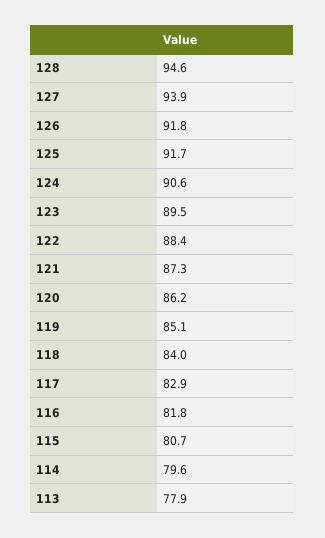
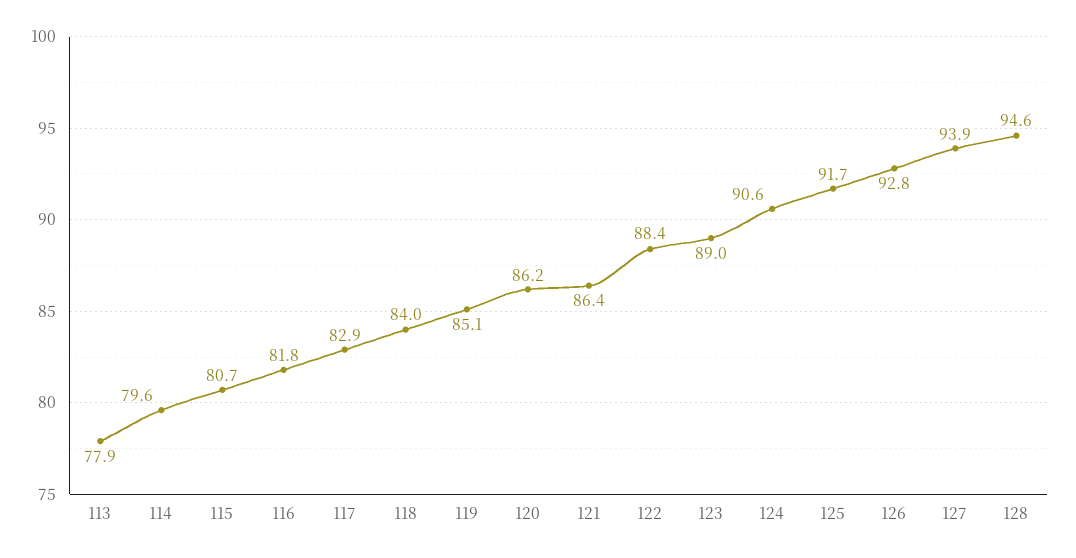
  {
    "128": 94.6,
    "127": 93.9,
-   "126": 91.8,
+   "126": 92.8,
    "125": 91.7,
    "124": 90.6,
-   "123": 89.5,
+   "123": 89,
    "122": 88.4,
-   "121": 87.3,
+   "121": 86.4,
    "120": 86.2,
    "119": 85.1,
    "118": 84,
    "117": 82.9,
    "116": 81.8,
    "115": 80.7,
    "114": 79.6,
    "113": 77.9
  }

